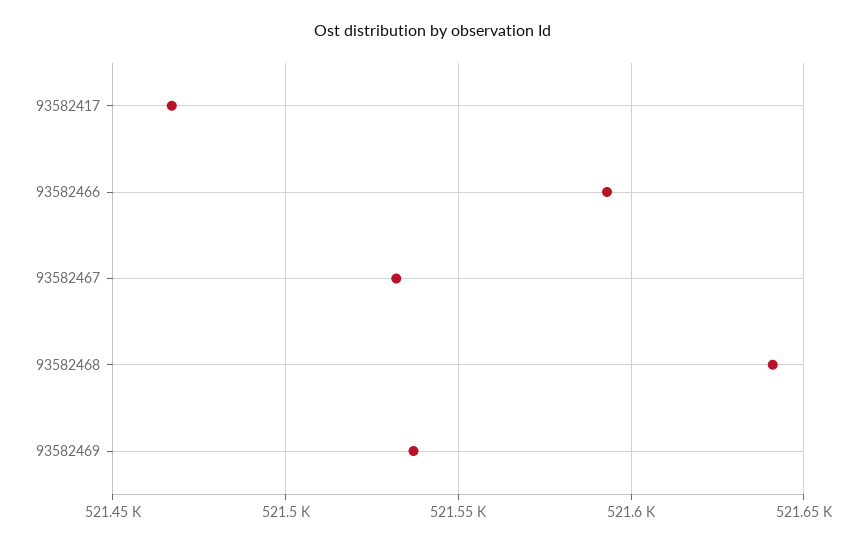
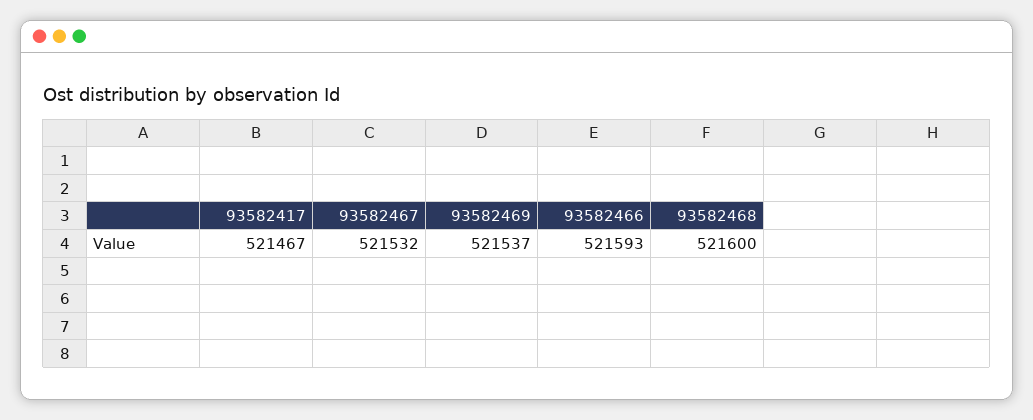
  {
    "93582417": 521467,
    "93582466": 521593,
    "93582467": 521532,
-   "93582468": 521640,
+   "93582468": 521600,
    "93582469": 521537
  }

